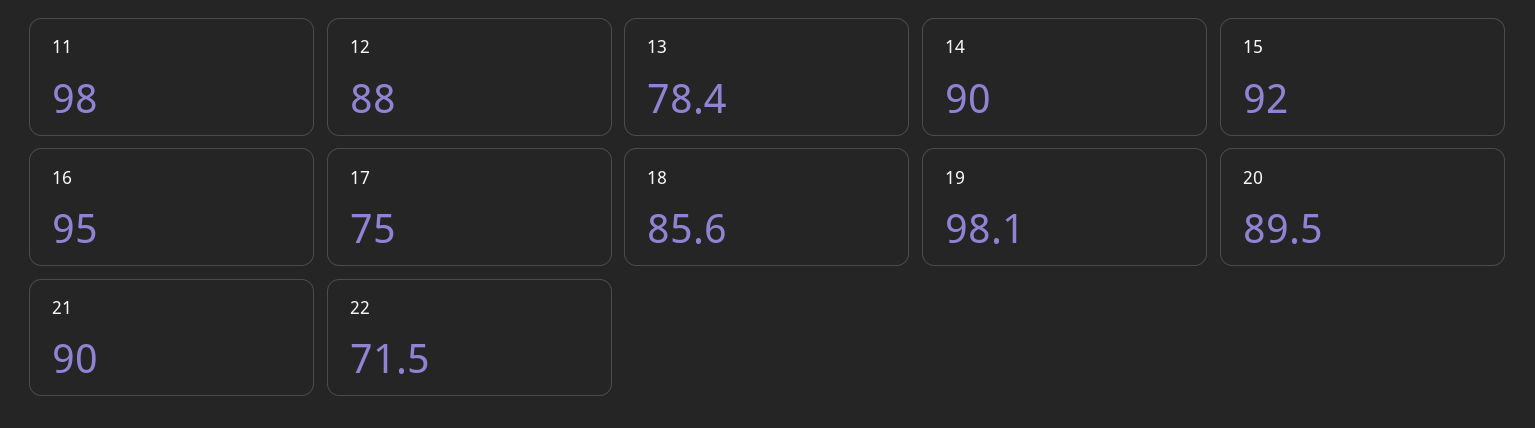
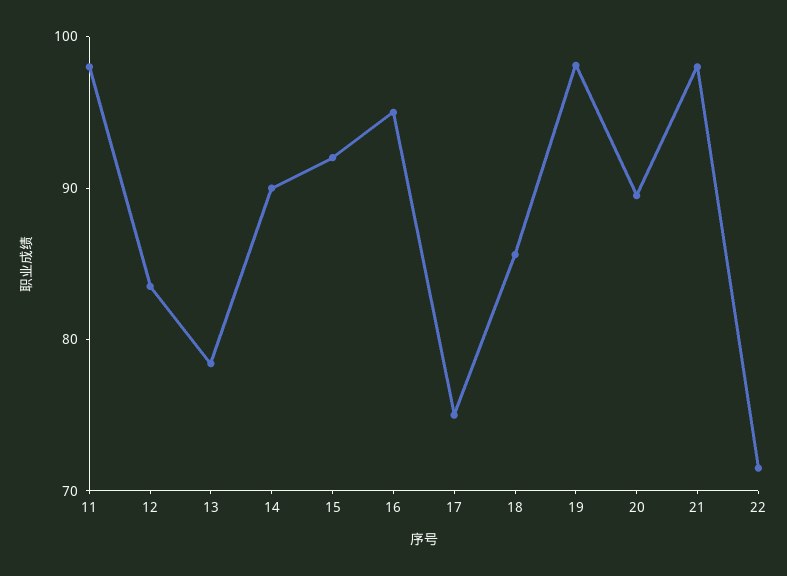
  {
    "11": 98,
-   "12": 88,
+   "12": 84,
    "13": 78.4,
    "14": 90,
    "15": 92,
    "16": 95,
    "17": 75,
    "18": 85.6,
    "19": 98.1,
    "20": 89.5,
-   "21": 90,
+   "21": 98,
    "22": 71.5
  }

